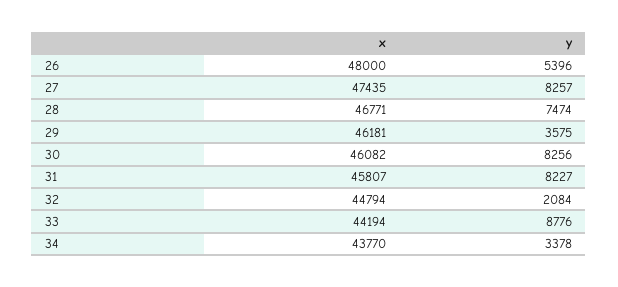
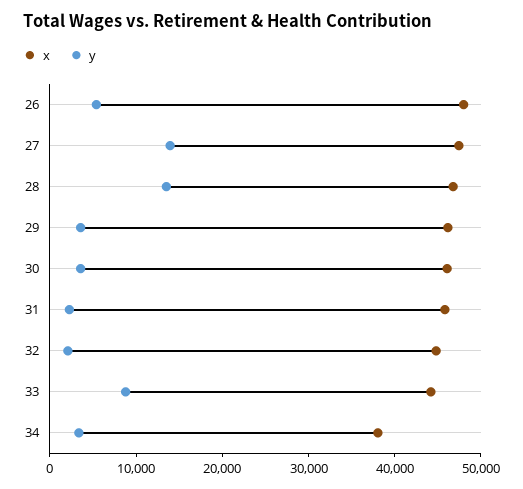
  {
    "x": {
      "26": 48000,
      "27": 47435,
      "28": 46771,
      "29": 46181,
      "30": 46082,
      "31": 45807,
      "32": 44794,
      "33": 44194,
-     "34": 43770
+     "34": 38000
    },
    "y": {
      "26": 5396,
-     "27": 8257,
+     "27": 14000,
-     "28": 7474,
+     "28": 14000,
      "29": 3575,
-     "30": 8256,
+     "30": 4000,
-     "31": 8227,
+     "31": 2000,
      "32": 2084,
      "33": 8776,
      "34": 3378
    }
  }

